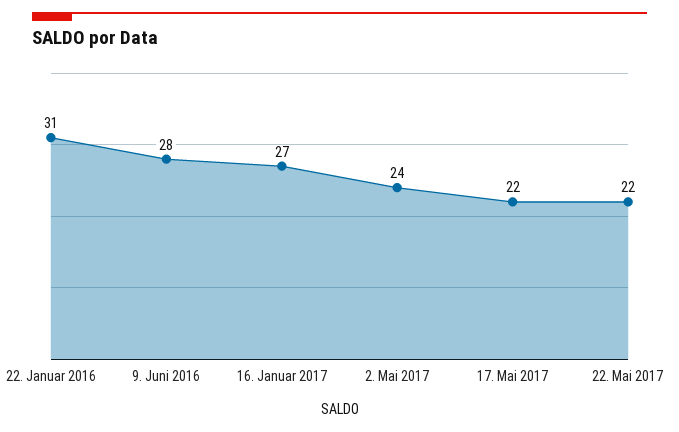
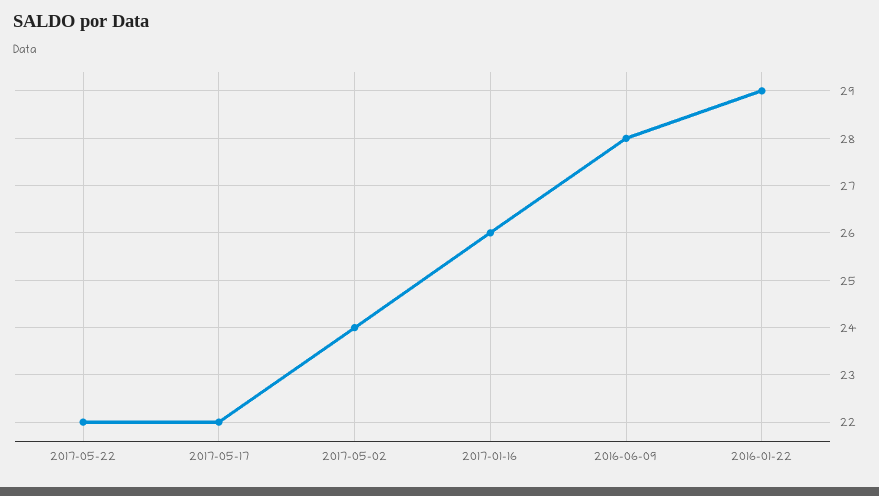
  {
-   "22. Januar 2016": 31,
+   "22. Januar 2016": 29,
    "9. Juni 2016": 28,
-   "16. Januar 2017": 27,
+   "16. Januar 2017": 26,
    "2. Mai 2017": 24,
    "17. Mai 2017": 22,
    "22. Mai 2017": 22
  }

